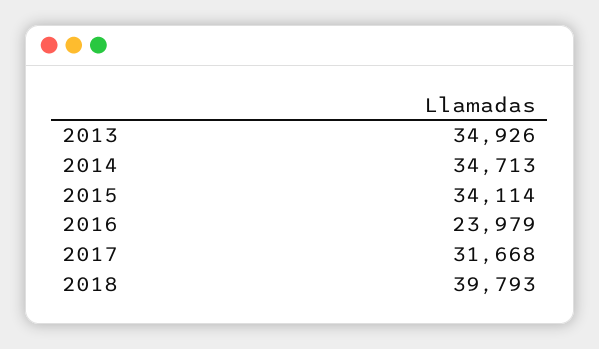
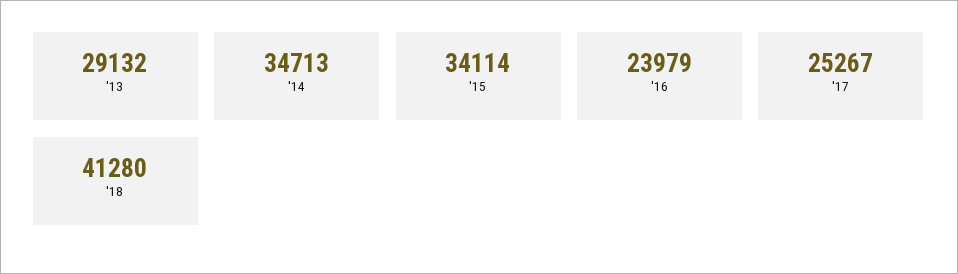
  {
-   "2013": 34926,
+   "2013": 29132,
    "2014": 34713,
    "2015": 34114,
    "2016": 23979,
-   "2017": 31668,
+   "2017": 25267,
-   "2018": 39793
+   "2018": 41280
  }

